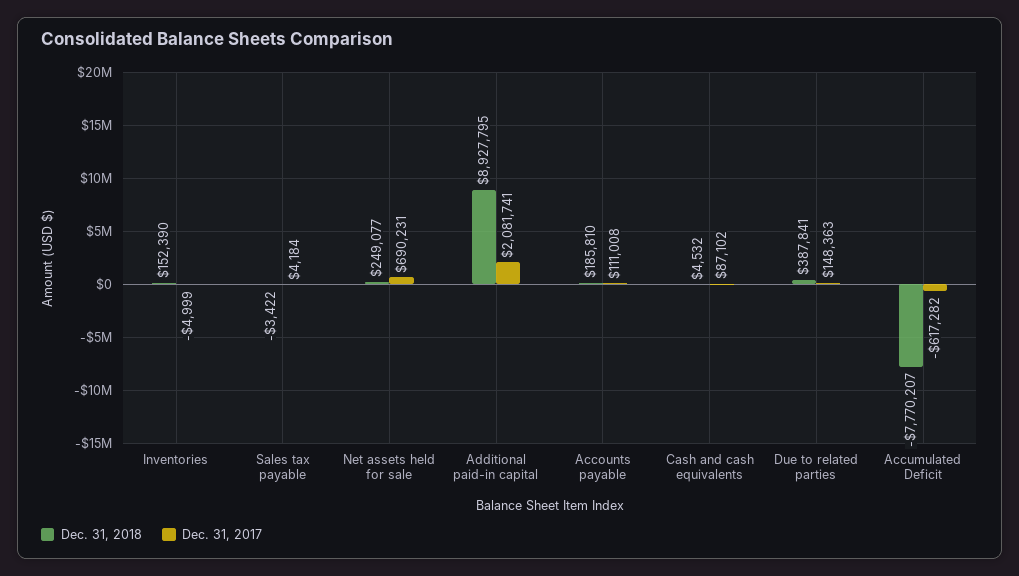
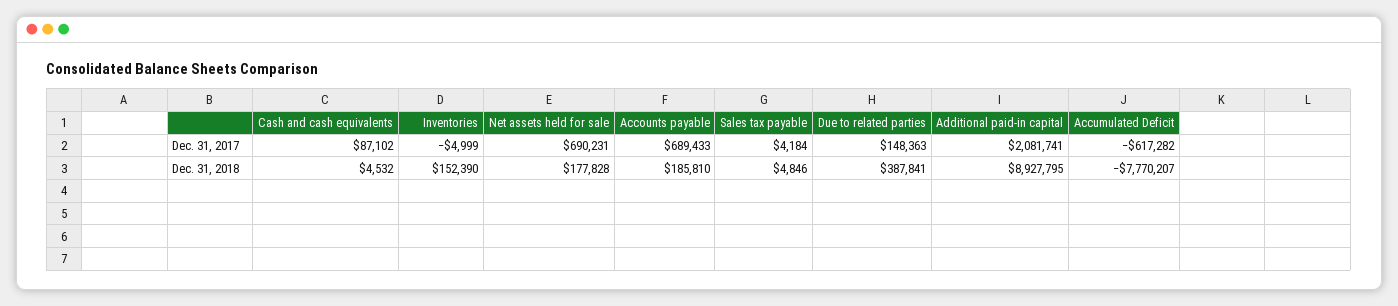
  {
    "Dec. 31, 2018": {
      "Inventories": 152390,
-     "Sales tax payable": -3422,
+     "Sales tax payable": 4846,
-     "Net assets held for sale": 249077,
+     "Net assets held for sale": 177828,
      "Additional paid-in capital": 8927795,
      "Accounts payable": 185810,
      "Cash and cash equivalents": 4532,
      "Due to related parties": 387841,
      "Accumulated Deficit": -7770207
    },
    "Dec. 31, 2017": {
      "Inventories": -4999,
      "Sales tax payable": 4184,
      "Net assets held for sale": 690231,
      "Additional paid-in capital": 2081741,
-     "Accounts payable": 111008,
+     "Accounts payable": 689433,
      "Cash and cash equivalents": 87102,
      "Due to related parties": 148363,
      "Accumulated Deficit": -617282
    }
  }

